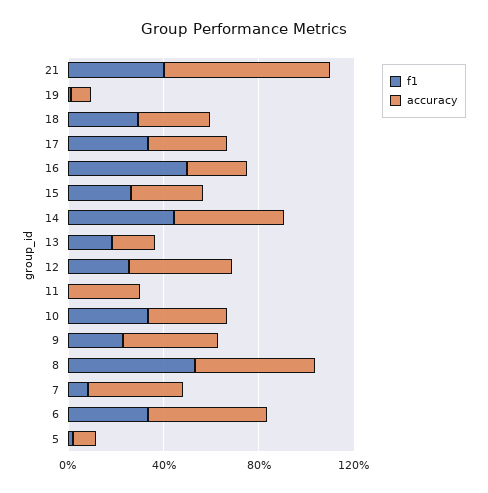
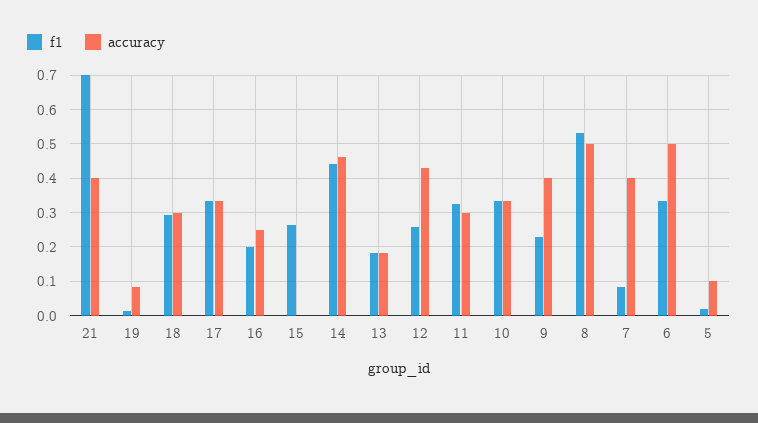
  {
    "f1": {
-     "21": 0.4,
+     "21": 0.7,
      "19": 0.02,
      "18": 0.3,
      "17": 0.34,
-     "16": 0.5,
+     "16": 0.2,
      "15": 0.26,
      "14": 0.44,
      "13": 0.18,
      "12": 0.26,
-     "11": 0,
+     "11": 0.32,
      "10": 0.34,
      "9": 0.22,
      "8": 0.54,
      "7": 0.08,
      "6": 0.34,
      "5": 0.02
    },
    "accuracy": {
-     "21": 0.7,
+     "21": 0.4,
      "19": 0.08,
      "18": 0.3,
      "17": 0.34,
      "16": 0.26,
-     "15": 0.3,
+     "15": 0,
      "14": 0.46,
      "13": 0.18,
      "12": 0.42,
      "11": 0.3,
      "10": 0.34,
      "9": 0.4,
      "8": 0.5,
      "7": 0.4,
      "6": 0.5,
      "5": 0.1
    }
  }

